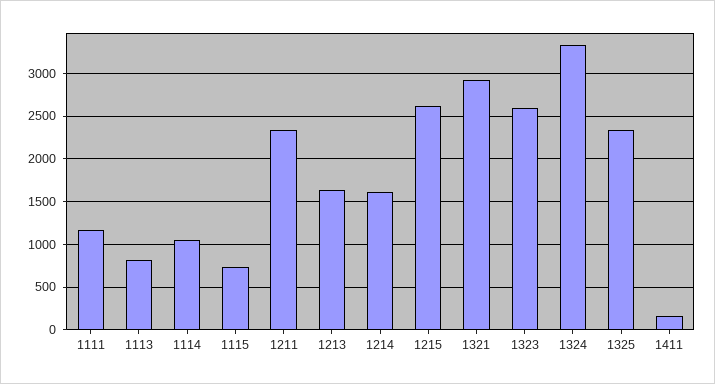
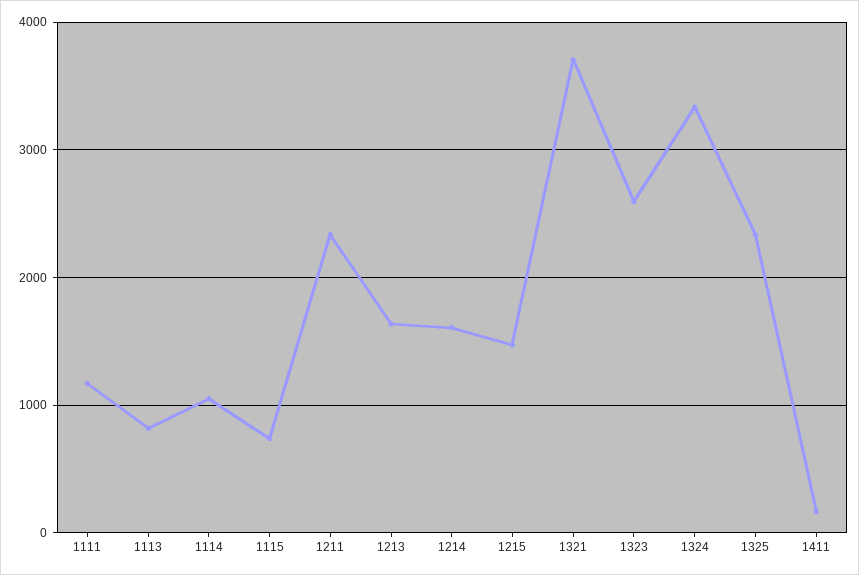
  {
    "1111": 1200,
    "1113": 800,
    "1114": 1100,
    "1115": 700,
    "1211": 2300,
    "1213": 1600,
    "1214": 1600,
-   "1215": 2600,
+   "1215": 1500,
-   "1321": 2900,
+   "1321": 3700,
    "1323": 2600,
    "1324": 3300,
    "1325": 2300,
    "1411": 200
  }

